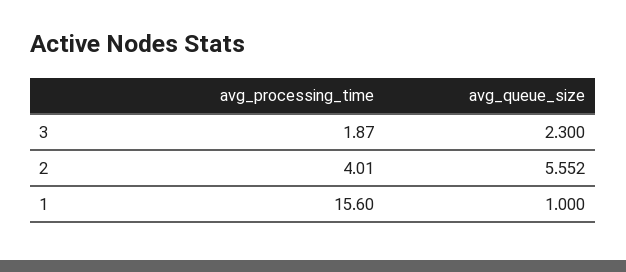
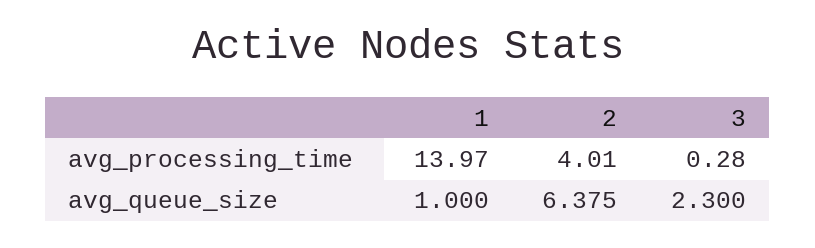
  {
    "avg_processing_time": {
-     "3": 1.87,
+     "3": 0.28,
      "2": 4.01,
-     "1": 15.6
+     "1": 13.97
    },
    "avg_queue_size": {
      "3": 2.3,
-     "2": 5.552,
+     "2": 6.375,
      "1": 1
    }
  }

